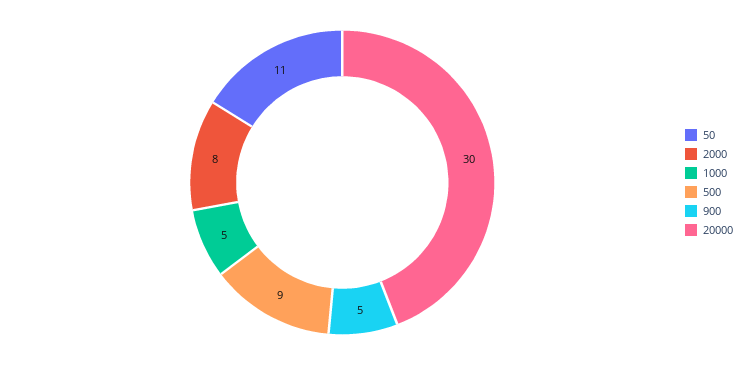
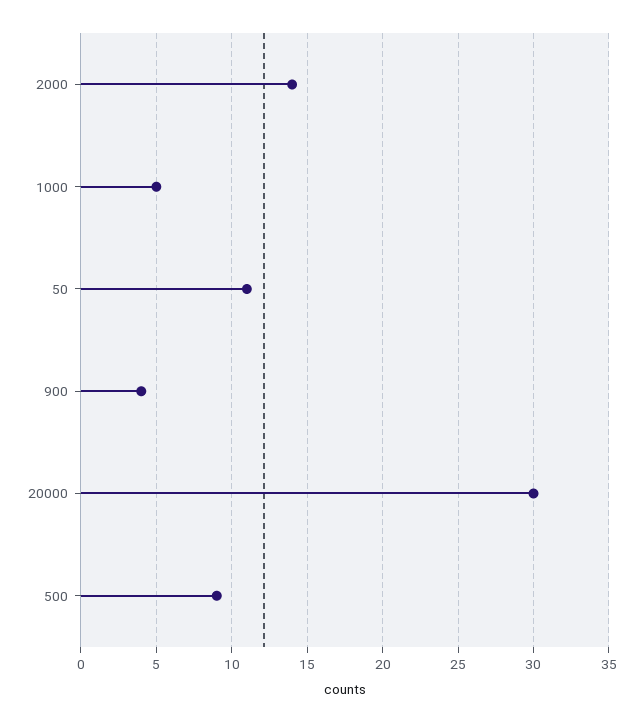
  {
    "50": 11,
-   "2000": 8,
+   "2000": 14,
    "1000": 5,
    "500": 9,
-   "900": 5,
+   "900": 4,
    "20000": 30
  }

